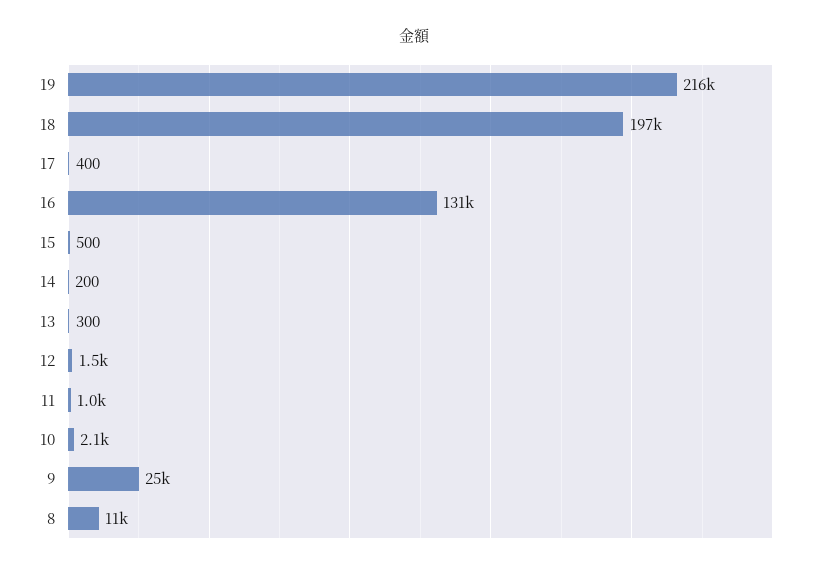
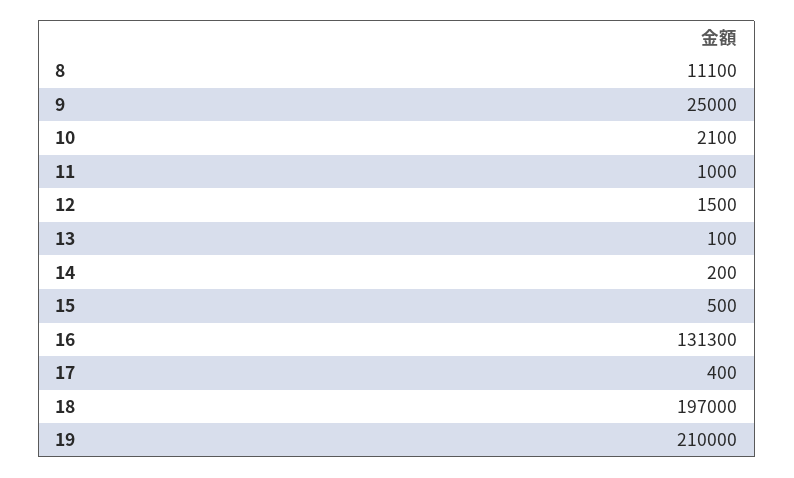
  {
-   "19": 216000,
+   "19": 210000,
    "18": 197000,
    "17": 400,
    "16": 131300,
    "15": 500,
    "14": 200,
-   "13": 300,
+   "13": 100,
    "12": 1500,
    "11": 1000,
    "10": 2100,
    "9": 25000,
    "8": 11100
  }

